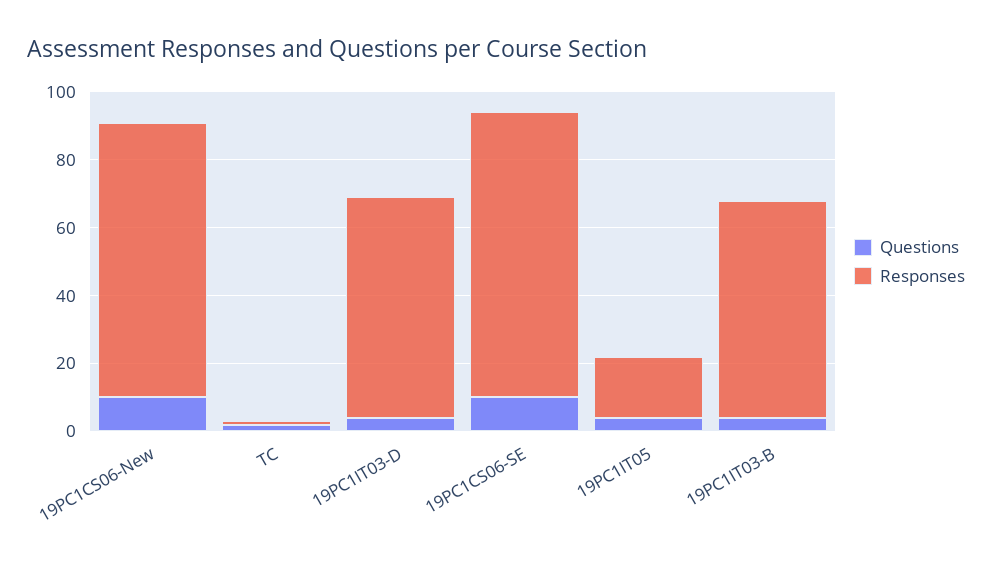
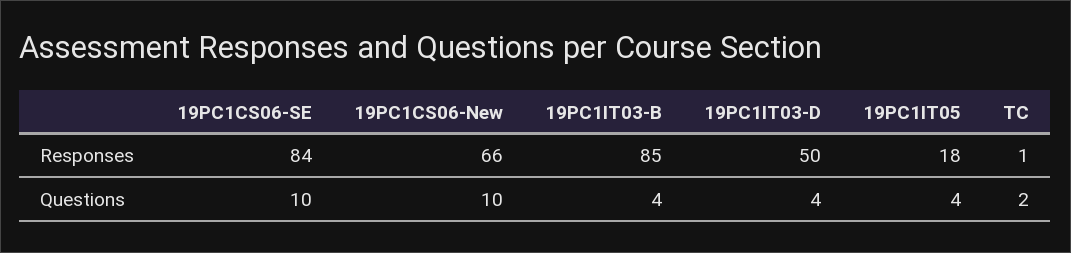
  {
    "Questions": {
      "19PC1CS06-New": 10,
      "TC": 2,
      "19PC1IT03-D": 4,
      "19PC1CS06-SE": 10,
      "19PC1IT05": 4,
      "19PC1IT03-B": 4
    },
    "Responses": {
-     "19PC1CS06-New": 80,
+     "19PC1CS06-New": 66,
      "TC": 1,
-     "19PC1IT03-D": 65,
+     "19PC1IT03-D": 50,
      "19PC1CS06-SE": 84,
      "19PC1IT05": 18,
-     "19PC1IT03-B": 65
+     "19PC1IT03-B": 85
    }
  }

